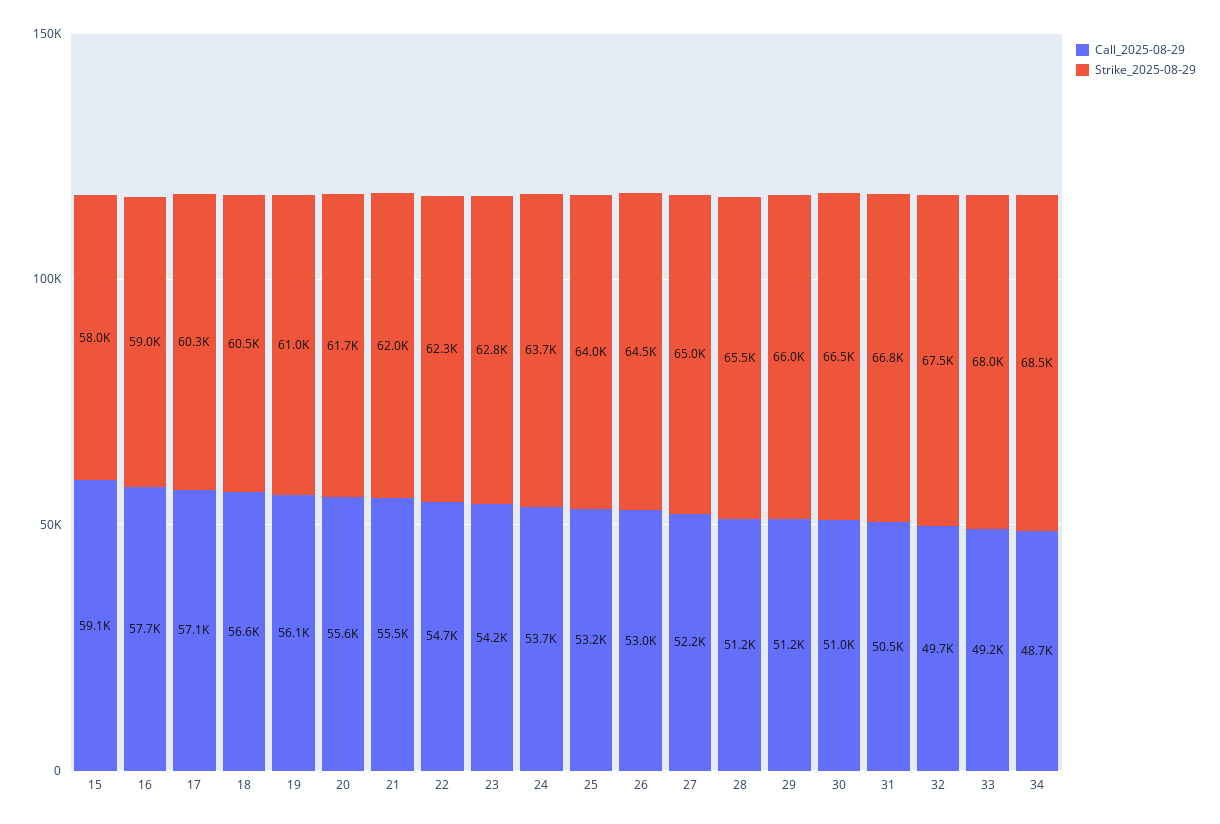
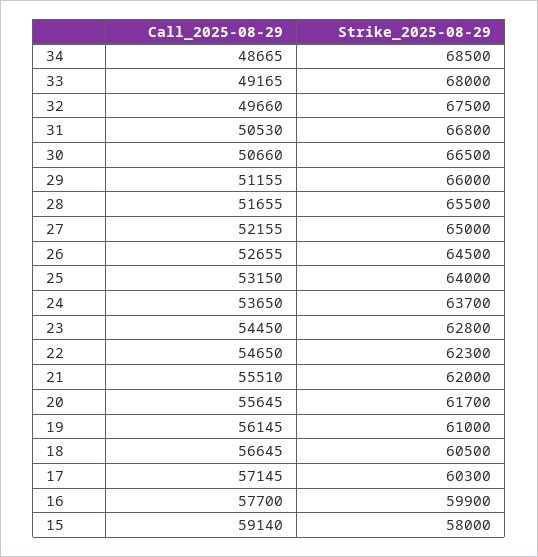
  {
    "Call_2025-08-29": {
      "15": 59140,
      "16": 57700,
      "17": 57145,
      "18": 56645,
      "19": 56145,
      "20": 55645,
      "21": 55510,
      "22": 54650,
-     "23": 54200,
+     "23": 54450,
      "24": 53650,
      "25": 53150,
-     "26": 53000,
+     "26": 52655,
      "27": 52155,
-     "28": 51200,
+     "28": 51655,
      "29": 51155,
-     "30": 51000,
+     "30": 50660,
      "31": 50530,
      "32": 49660,
      "33": 49165,
      "34": 48665
    },
    "Strike_2025-08-29": {
      "15": 58000,
-     "16": 59000,
+     "16": 59900,
      "17": 60300,
      "18": 60500,
      "19": 61000,
      "20": 61700,
      "21": 62000,
      "22": 62300,
      "23": 62800,
      "24": 63700,
      "25": 64000,
      "26": 64500,
      "27": 65000,
      "28": 65500,
      "29": 66000,
      "30": 66500,
      "31": 66800,
      "32": 67500,
      "33": 68000,
      "34": 68500
    }
  }

